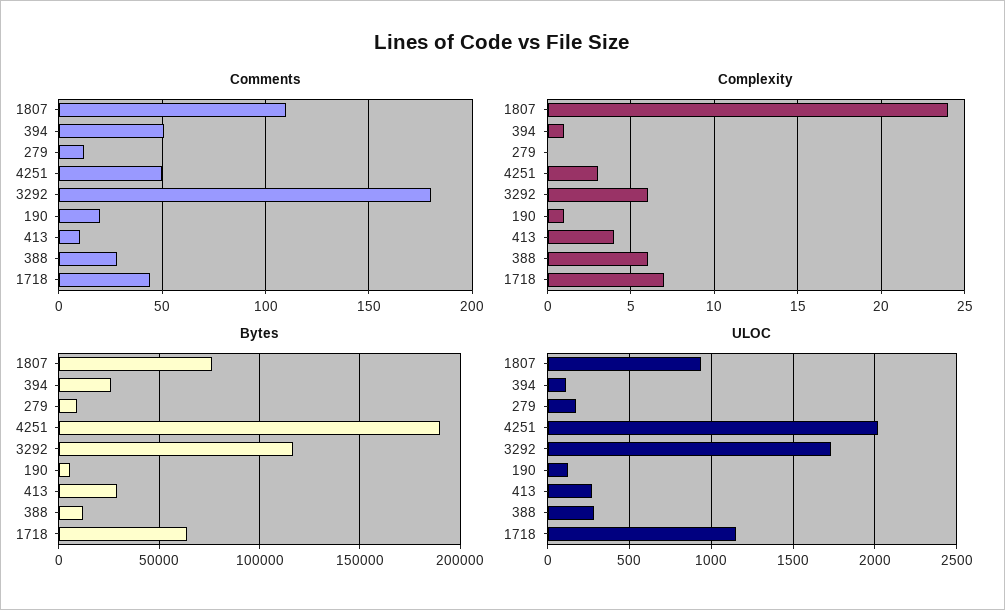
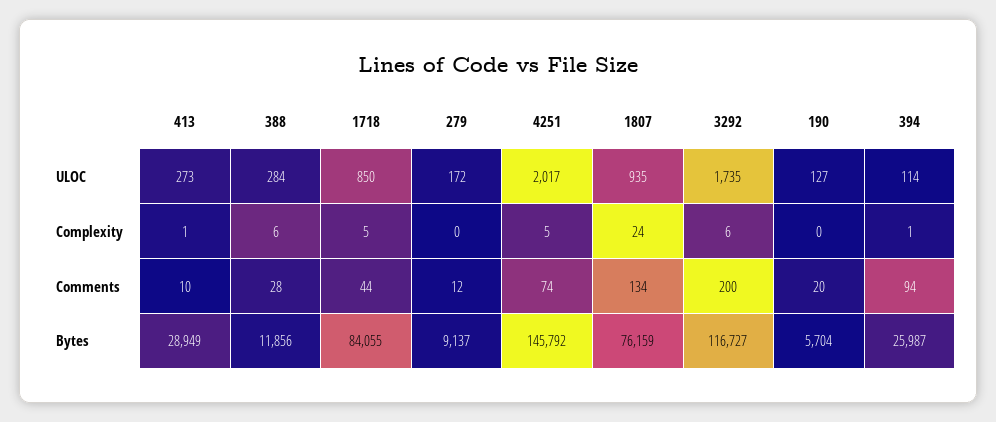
  {
    "Comments": {
-     "1807": 110,
+     "1807": 134,
-     "394": 50,
+     "394": 94,
      "279": 12,
-     "4251": 50,
+     "4251": 74,
-     "3292": 180,
+     "3292": 200,
      "190": 20,
      "413": 10,
      "388": 28,
      "1718": 44
    },
    "Complexity": {
      "1807": 24,
      "394": 1,
      "279": 0,
-     "4251": 3,
+     "4251": 5,
      "3292": 6,
-     "190": 1,
+     "190": 0,
-     "413": 4,
+     "413": 1,
      "388": 6,
-     "1718": 7
+     "1718": 5
    },
    "Bytes": {
      "1807": 76159,
      "394": 25987,
      "279": 9137,
-     "4251": 190000,
+     "4251": 145792,
      "3292": 116727,
      "190": 5704,
      "413": 28949,
      "388": 11856,
-     "1718": 65000
+     "1718": 84055
    },
    "ULOC": {
      "1807": 935,
      "394": 114,
      "279": 172,
      "4251": 2017,
      "3292": 1735,
      "190": 127,
      "413": 273,
      "388": 284,
-     "1718": 1150
+     "1718": 850
    }
  }

